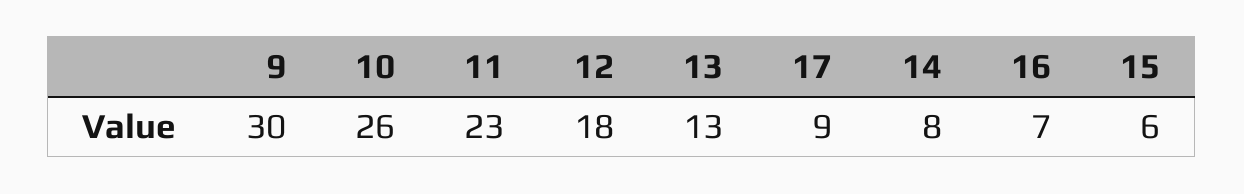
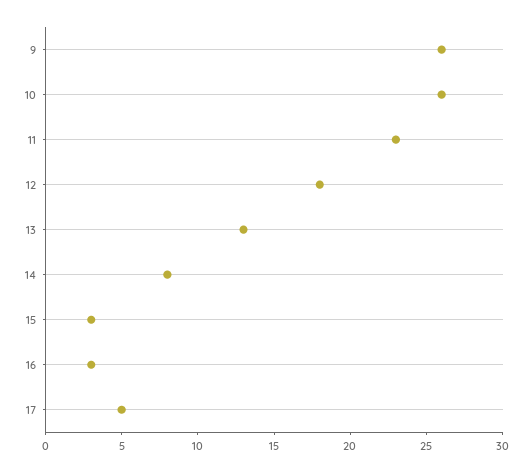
  {
-   "9": 30,
+   "9": 26,
    "10": 26,
    "11": 23,
    "12": 18,
    "13": 13,
-   "17": 9,
+   "17": 5,
    "14": 8,
-   "16": 7,
+   "16": 3,
-   "15": 6
+   "15": 3
  }

